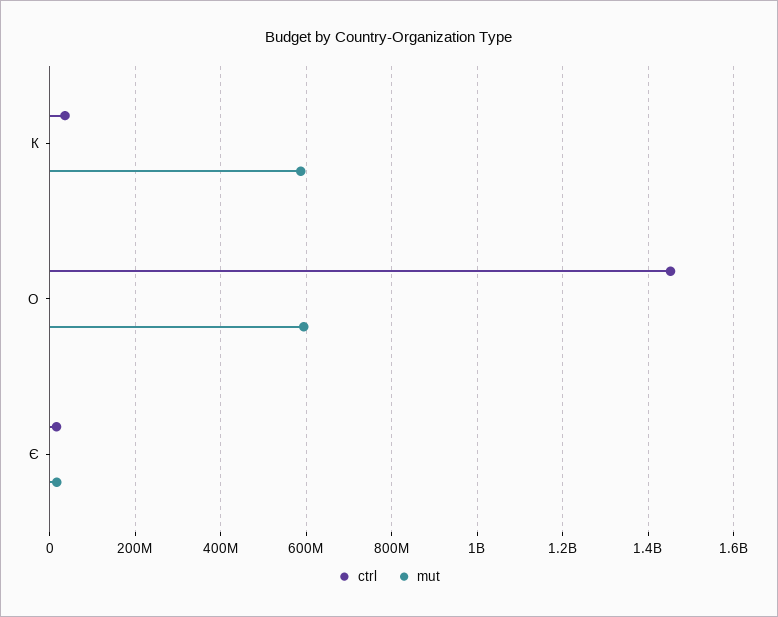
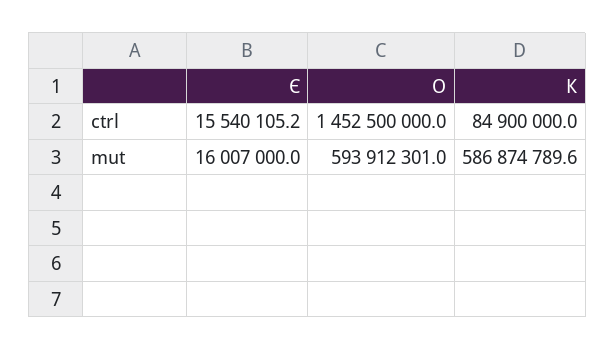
  {
    "ctrl": {
-     "К": 40000000,
+     "К": 84900000,
      "О": 1452500000,
      "Є": 15540105.2
    },
    "mut": {
      "К": 586874789.6,
      "О": 593912301,
      "Є": 16007000
    }
  }

